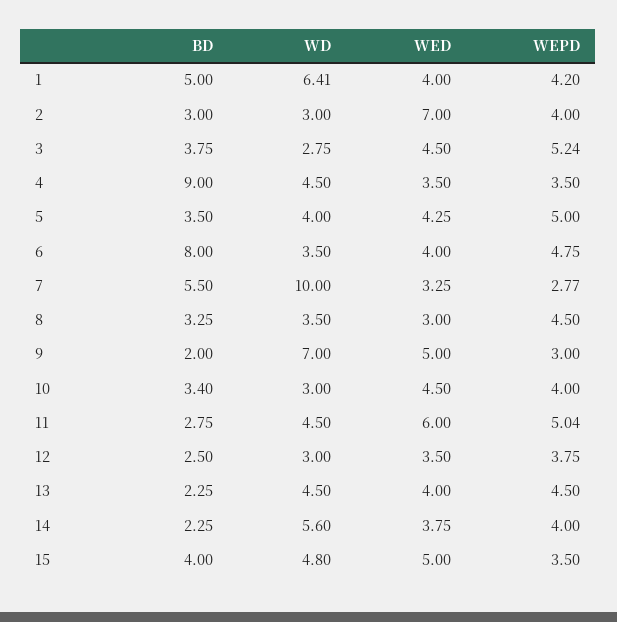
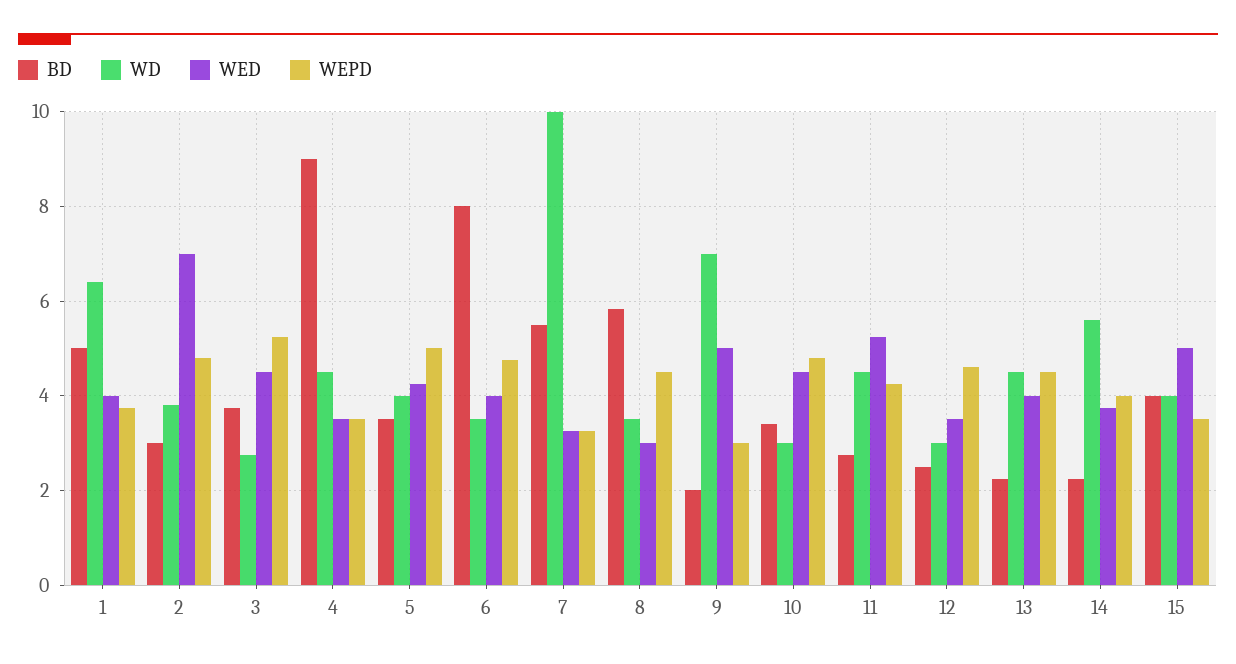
  {
    "BD": {
      "1": 5,
      "2": 3,
      "3": 3.75,
      "4": 9,
      "5": 3.5,
      "6": 8,
      "7": 5.5,
-     "8": 3.25,
+     "8": 5.8,
      "9": 2,
      "10": 3.4,
      "11": 2.75,
      "12": 2.5,
      "13": 2.25,
      "14": 2.25,
      "15": 4
    },
    "WD": {
      "1": 6.41,
-     "2": 3,
+     "2": 3.8,
      "3": 2.75,
      "4": 4.5,
      "5": 4,
      "6": 3.5,
      "7": 10,
      "8": 3.5,
      "9": 7,
      "10": 3,
      "11": 4.5,
      "12": 3,
      "13": 4.5,
      "14": 5.6,
-     "15": 4.8
+     "15": 4
    },
    "WED": {
      "1": 4,
      "2": 7,
      "3": 4.5,
      "4": 3.5,
      "5": 4.25,
      "6": 4,
      "7": 3.25,
      "8": 3,
      "9": 5,
      "10": 4.5,
-     "11": 6,
+     "11": 5.2,
      "12": 3.5,
      "13": 4,
      "14": 3.75,
      "15": 5
    },
    "WEPD": {
-     "1": 4.2,
+     "1": 3.8,
-     "2": 4,
+     "2": 4.8,
      "3": 5.24,
      "4": 3.5,
      "5": 5,
      "6": 4.75,
-     "7": 2.77,
+     "7": 3.2,
      "8": 4.5,
      "9": 3,
-     "10": 4,
+     "10": 4.8,
-     "11": 5.04,
+     "11": 4.2,
-     "12": 3.75,
+     "12": 4.6,
      "13": 4.5,
      "14": 4,
      "15": 3.5
    }
  }

